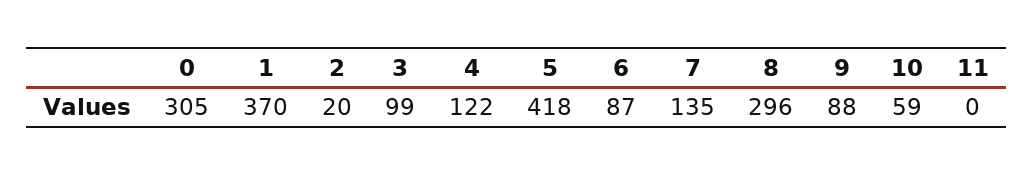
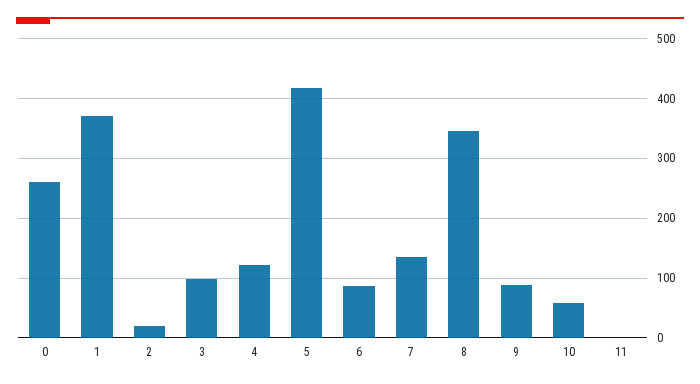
  {
-   "0": 305,
+   "0": 260,
    "1": 370,
    "2": 20,
    "3": 99,
    "4": 122,
    "5": 418,
    "6": 87,
    "7": 135,
-   "8": 296,
+   "8": 340,
    "9": 88,
    "10": 59,
    "11": 0
  }

